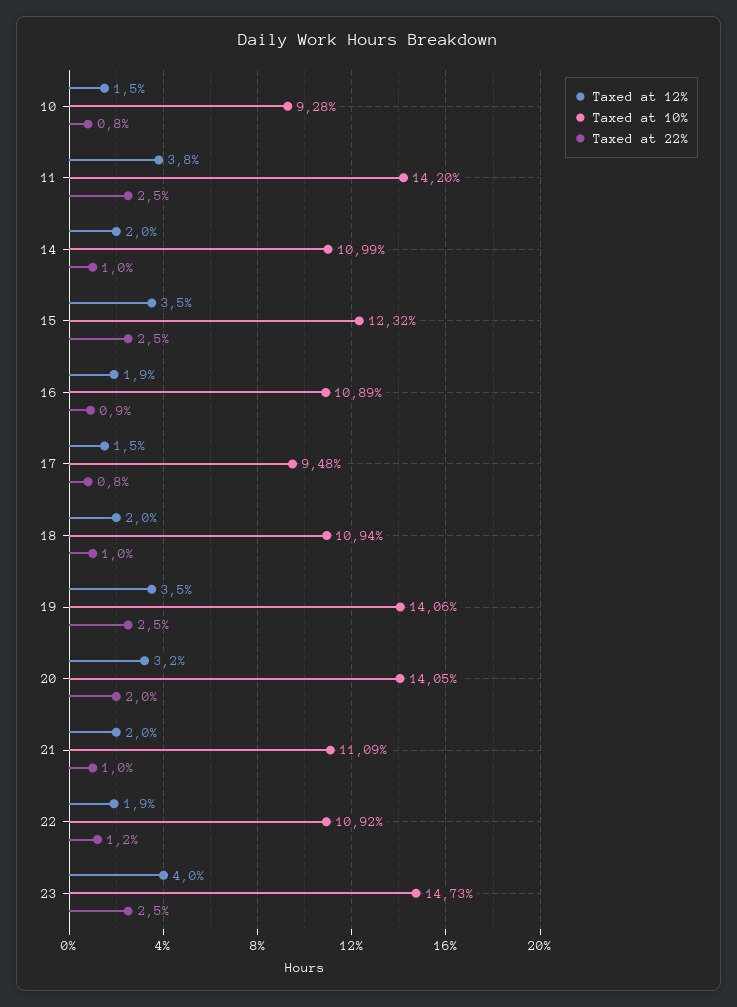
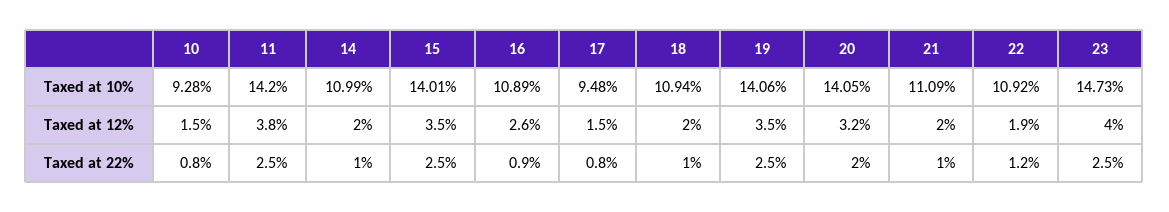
  {
    "Taxed at 12%": {
      "10": 1.5,
      "11": 3.8,
      "14": 2,
      "15": 3.5,
-     "16": 1.9,
+     "16": 2.6,
      "17": 1.5,
      "18": 2,
      "19": 3.5,
      "20": 3.2,
      "21": 2,
      "22": 1.9,
      "23": 4
    },
    "Taxed at 10%": {
      "10": 9.28,
      "11": 14.2,
      "14": 10.99,
-     "15": 12.32,
+     "15": 14.01,
      "16": 10.89,
      "17": 9.48,
      "18": 10.94,
      "19": 14.06,
      "20": 14.05,
      "21": 11.09,
      "22": 10.92,
      "23": 14.73
    },
    "Taxed at 22%": {
      "10": 0.8,
      "11": 2.5,
      "14": 1,
      "15": 2.5,
      "16": 0.9,
      "17": 0.8,
      "18": 1,
      "19": 2.5,
      "20": 2,
      "21": 1,
      "22": 1.2,
      "23": 2.5
    }
  }

